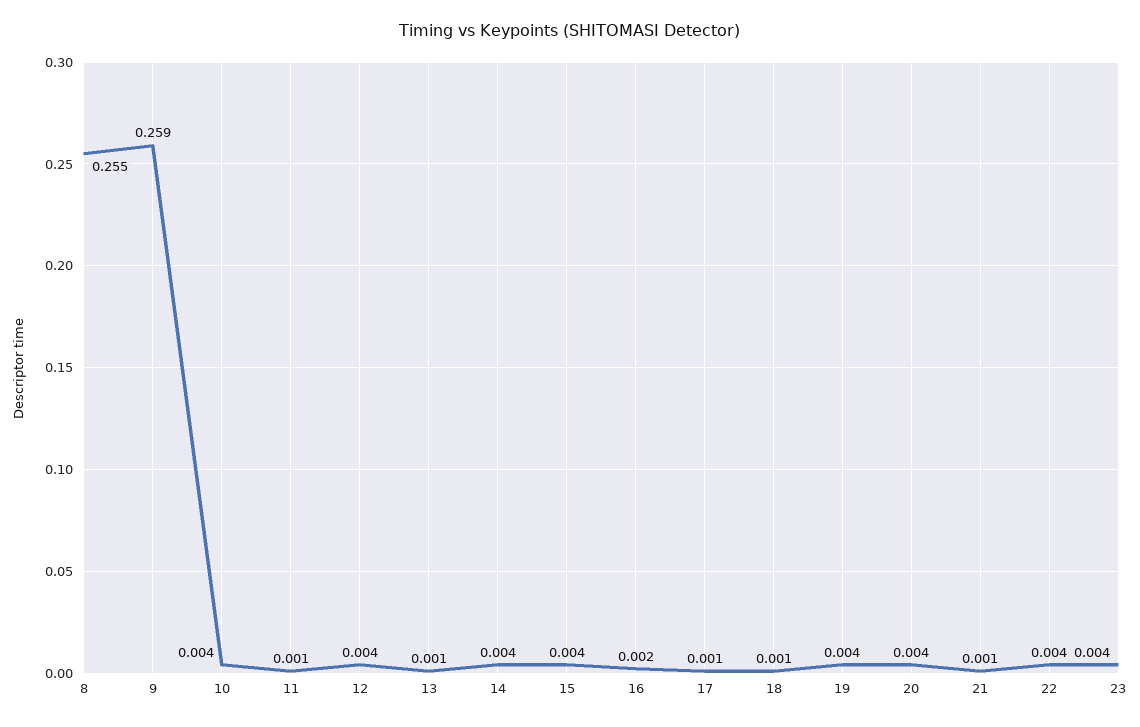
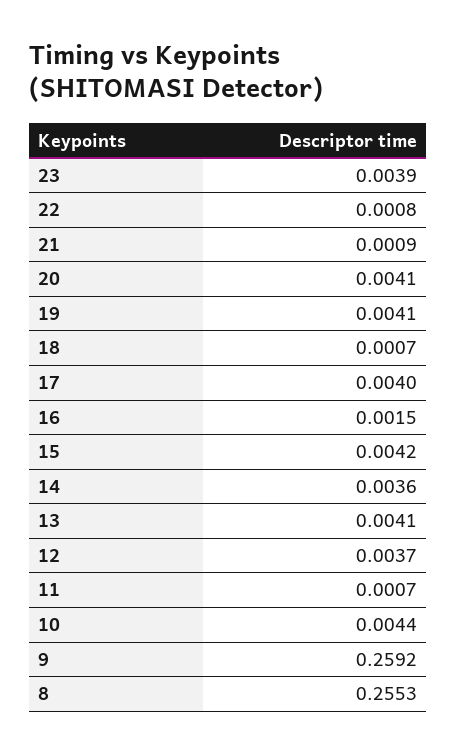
  {
    "8": 0.2553,
    "9": 0.2592,
    "10": 0.0044,
    "11": 0.0007,
    "12": 0.0037,
-   "13": 0.001,
+   "13": 0.0041,
    "14": 0.0036,
    "15": 0.0042,
    "16": 0.0015,
-   "17": 0.001,
+   "17": 0.004,
    "18": 0.0007,
    "19": 0.0041,
    "20": 0.0041,
    "21": 0.0009,
-   "22": 0.004,
+   "22": 0.0008,
    "23": 0.0039
  }

